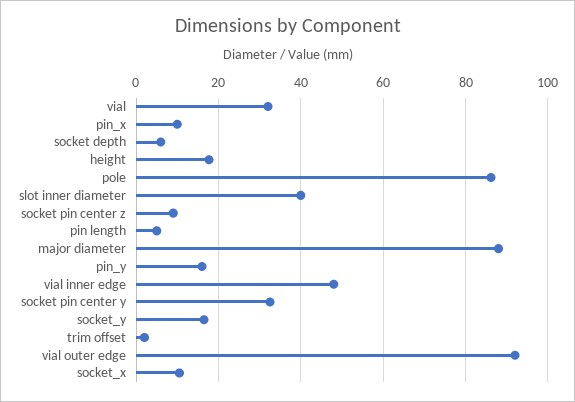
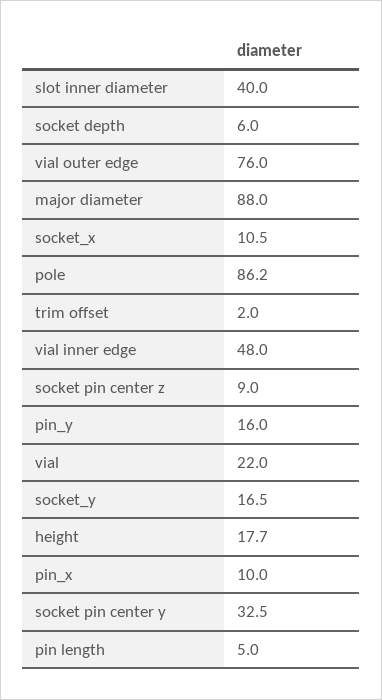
  {
-   "vial": 32,
+   "vial": 22,
    "pin_x": 10,
    "socket depth": 6,
    "height": 17.7,
    "pole": 86.2,
    "slot inner diameter": 40,
    "socket pin center z": 9,
    "pin length": 5,
    "major diameter": 88,
    "pin_y": 16,
    "vial inner edge": 48,
    "socket pin center y": 32.5,
    "socket_y": 16.5,
    "trim offset": 2,
-   "vial outer edge": 92,
+   "vial outer edge": 76,
    "socket_x": 10.5
  }

